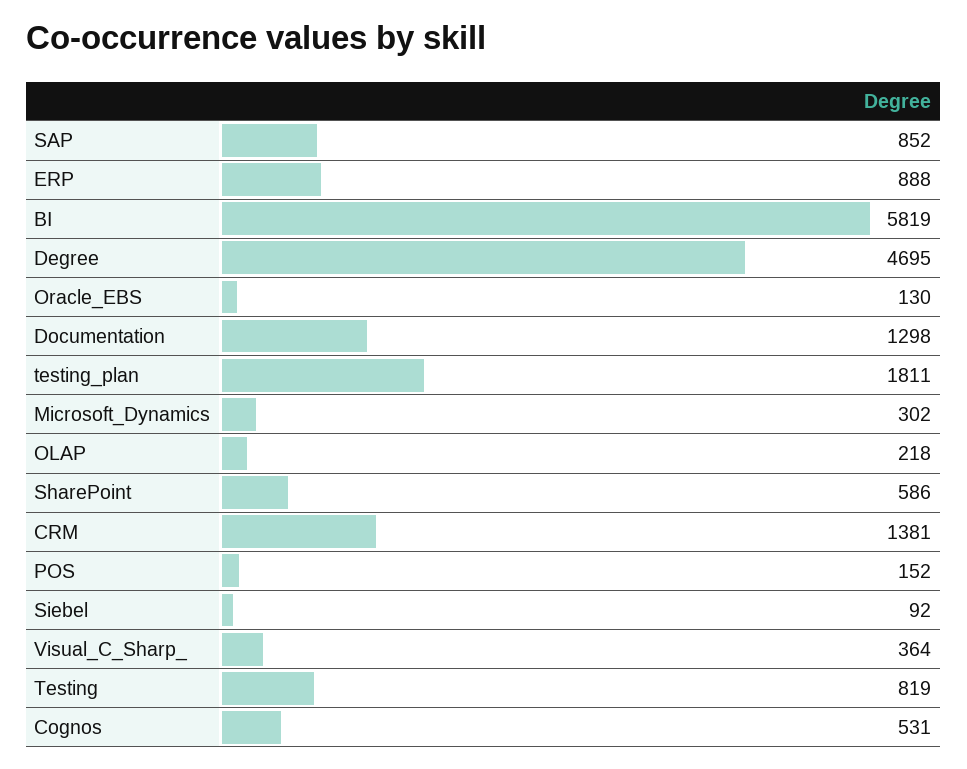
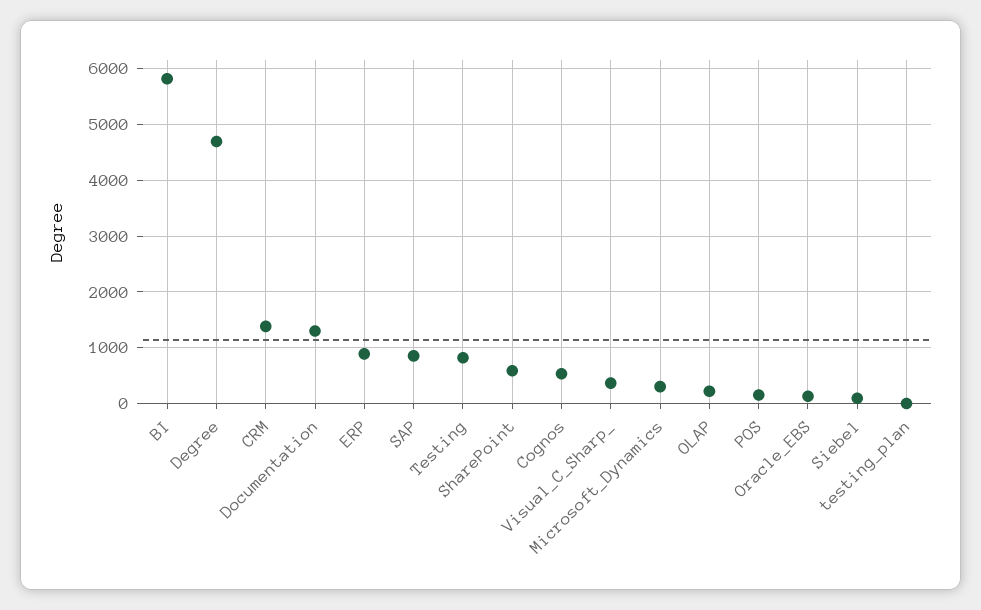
  {
    "SAP": 852,
    "ERP": 888,
    "BI": 5819,
    "Degree": 4695,
    "Oracle_EBS": 130,
    "Documentation": 1298,
-   "testing_plan": 1811,
+   "testing_plan": 0,
    "Microsoft_Dynamics": 302,
    "OLAP": 218,
    "SharePoint": 586,
    "CRM": 1381,
    "POS": 152,
    "Siebel": 92,
    "Visual_C_Sharp_": 364,
    "Testing": 819,
    "Cognos": 531
  }

